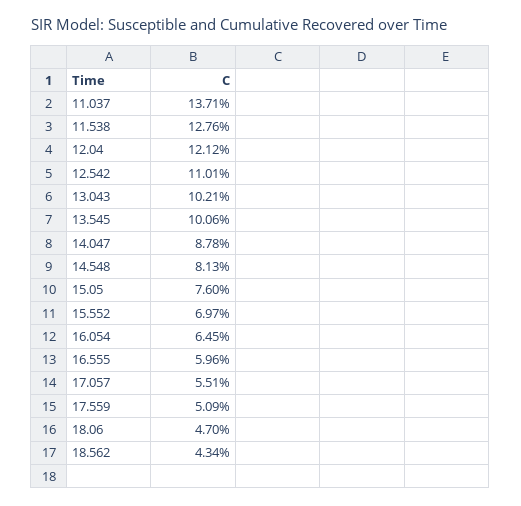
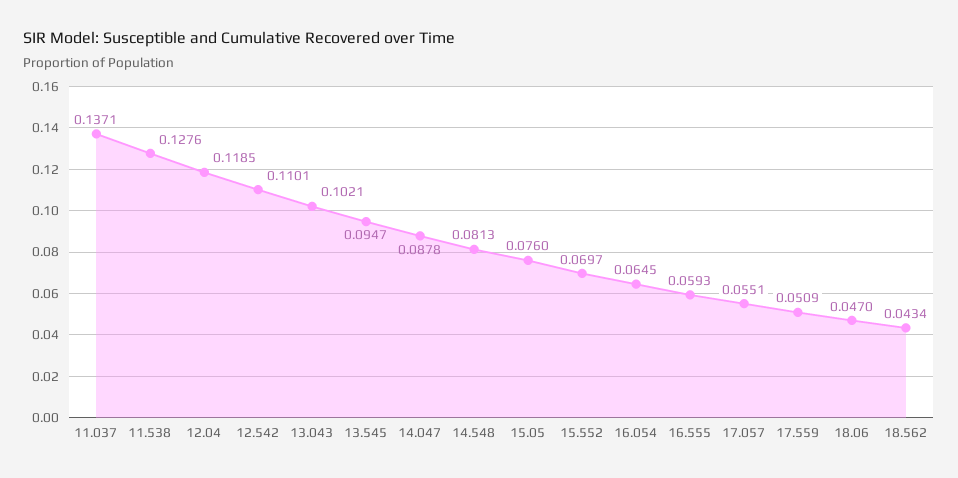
  {
    "11.037": 0.1371,
    "11.538": 0.1276,
-   "12.04": 0.1212,
+   "12.04": 0.1185,
    "12.542": 0.1101,
    "13.043": 0.1021,
-   "13.545": 0.1006,
+   "13.545": 0.0947,
    "14.047": 0.0878,
    "14.548": 0.0813,
    "15.05": 0.076,
    "15.552": 0.0697,
    "16.054": 0.0645,
-   "16.555": 0.0596,
+   "16.555": 0.0593,
    "17.057": 0.0551,
    "17.559": 0.0509,
    "18.06": 0.047,
    "18.562": 0.0434
  }

